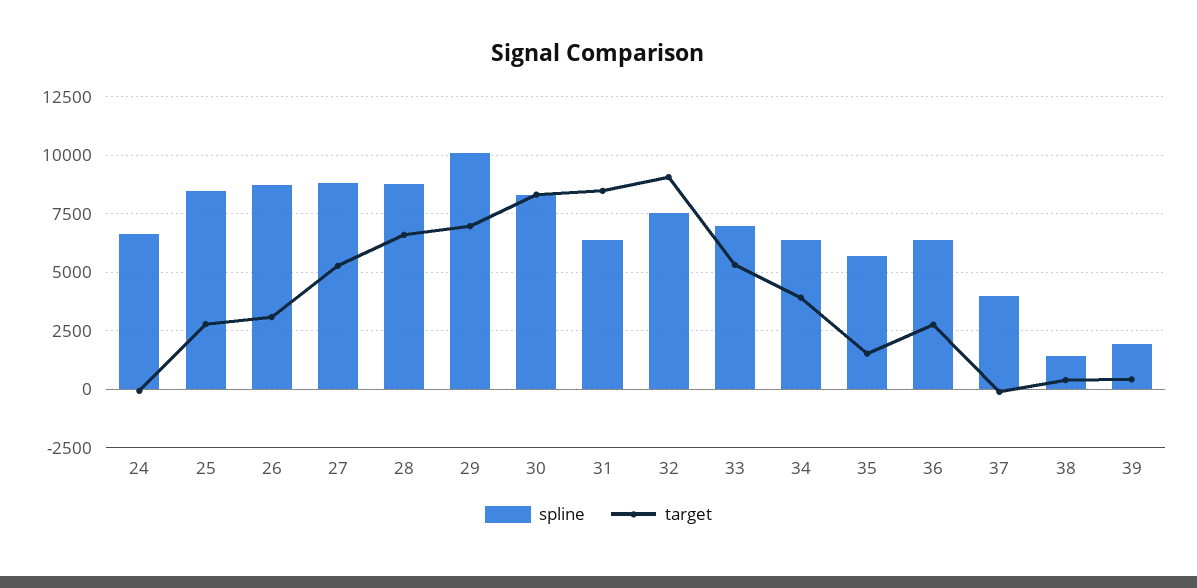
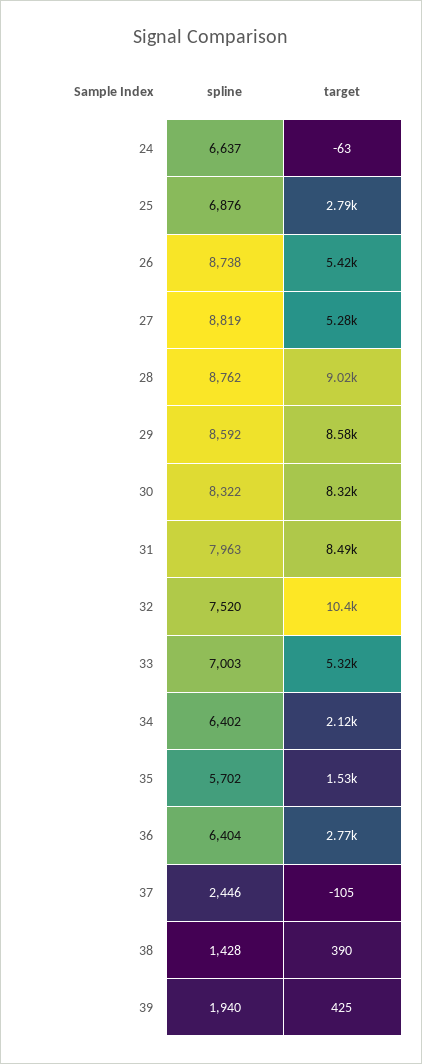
  {
    "spline": {
      "24": 6637,
-     "25": 8500,
+     "25": 6876,
      "26": 8738,
      "27": 8819,
      "28": 8762,
-     "29": 10000,
+     "29": 8592,
      "30": 8322,
-     "31": 6500,
+     "31": 7963,
      "32": 7520,
      "33": 7003,
      "34": 6402,
      "35": 5702,
      "36": 6404,
-     "37": 4000,
+     "37": 2446,
      "38": 1428,
      "39": 1940
    },
    "target": {
      "24": -63,
      "25": 2790,
-     "26": 3000,
+     "26": 5420,
      "27": 5280,
-     "28": 6500,
+     "28": 9020,
-     "29": 7000,
+     "29": 8580,
      "30": 8320,
      "31": 8490,
-     "32": 9000,
+     "32": 10400,
      "33": 5320,
-     "34": 4000,
+     "34": 2120,
      "35": 1530,
      "36": 2770,
      "37": -105,
      "38": 390,
      "39": 425
    }
  }

